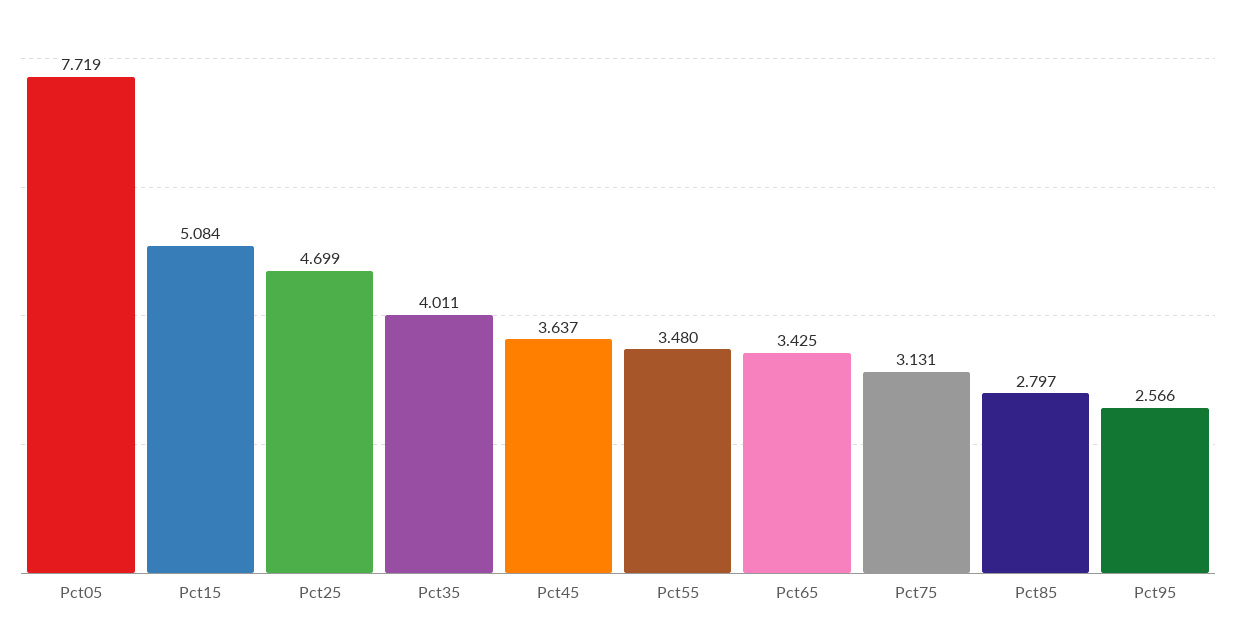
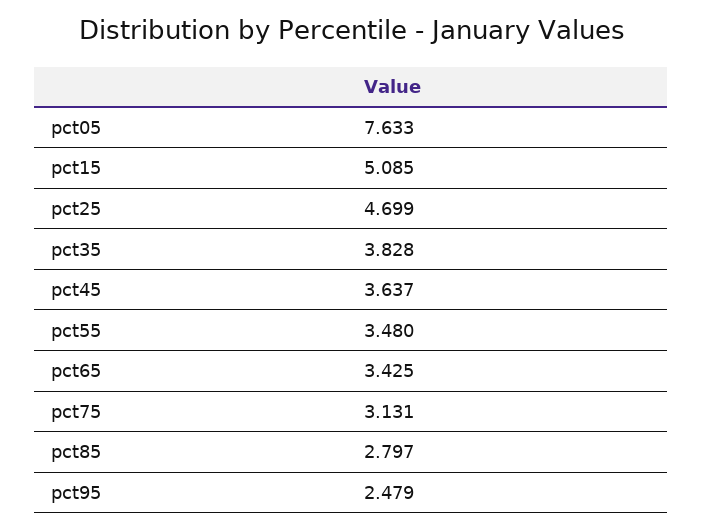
  {
-   "Pct05": 7.719,
+   "Pct05": 7.633,
-   "Pct15": 5.084,
+   "Pct15": 5.085,
    "Pct25": 4.699,
-   "Pct35": 4.011,
+   "Pct35": 3.828,
    "Pct45": 3.637,
    "Pct55": 3.48,
    "Pct65": 3.425,
    "Pct75": 3.131,
    "Pct85": 2.797,
-   "Pct95": 2.566
+   "Pct95": 2.479
  }

